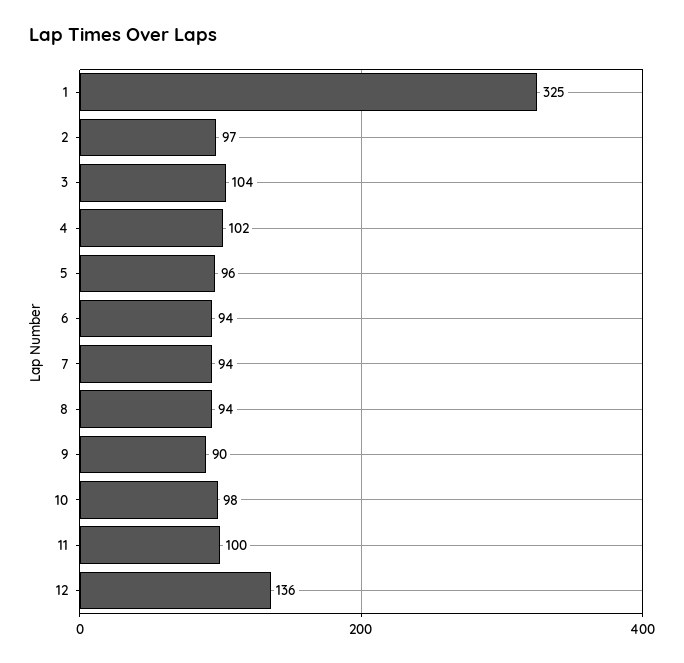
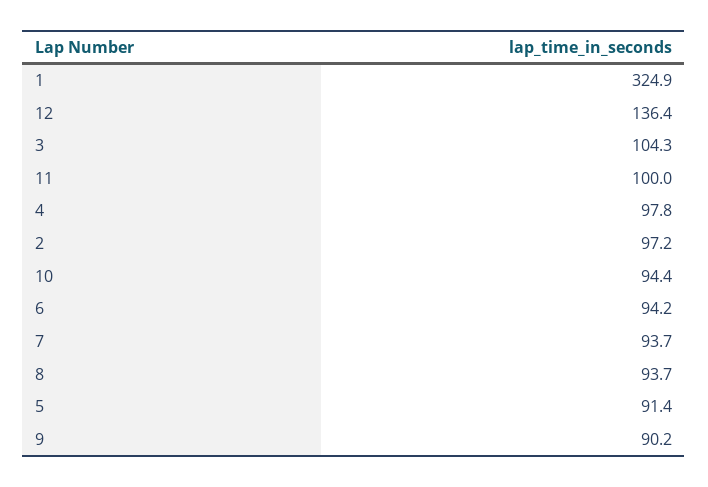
  {
    "1": 324.9,
    "2": 97.2,
    "3": 104.3,
-   "4": 102,
+   "4": 97.8,
-   "5": 96,
+   "5": 91.4,
    "6": 94.2,
    "7": 93.7,
    "8": 93.7,
    "9": 90.2,
-   "10": 98,
+   "10": 94.4,
    "11": 100,
    "12": 136.4
  }

